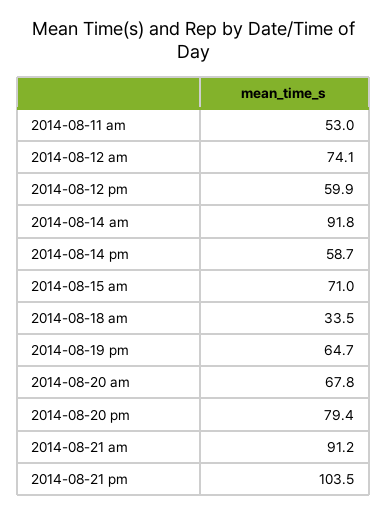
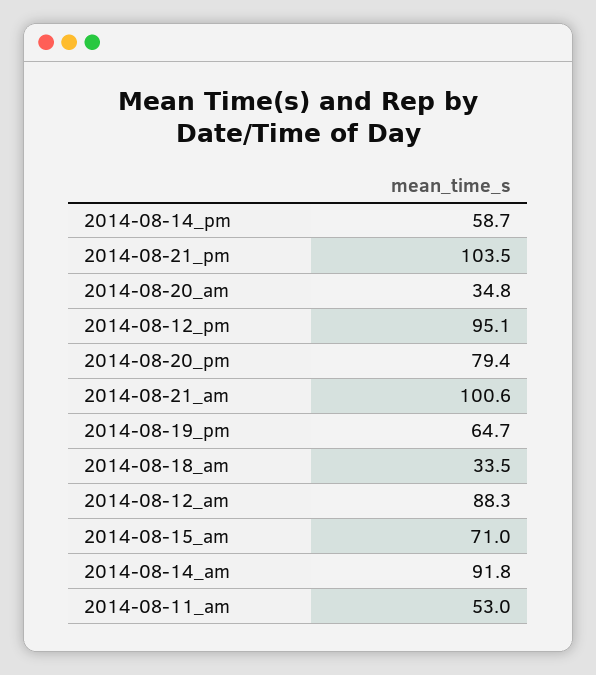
  {
    "2014-08-11 am": 53,
-   "2014-08-12 am": 74.1,
+   "2014-08-12 am": 88.3,
-   "2014-08-12 pm": 59.9,
+   "2014-08-12 pm": 95.1,
    "2014-08-14 am": 91.8,
    "2014-08-14 pm": 58.7,
    "2014-08-15 am": 71,
    "2014-08-18 am": 33.5,
    "2014-08-19 pm": 64.7,
-   "2014-08-20 am": 67.8,
+   "2014-08-20 am": 34.8,
    "2014-08-20 pm": 79.4,
-   "2014-08-21 am": 91.2,
+   "2014-08-21 am": 100.6,
    "2014-08-21 pm": 103.5
  }

